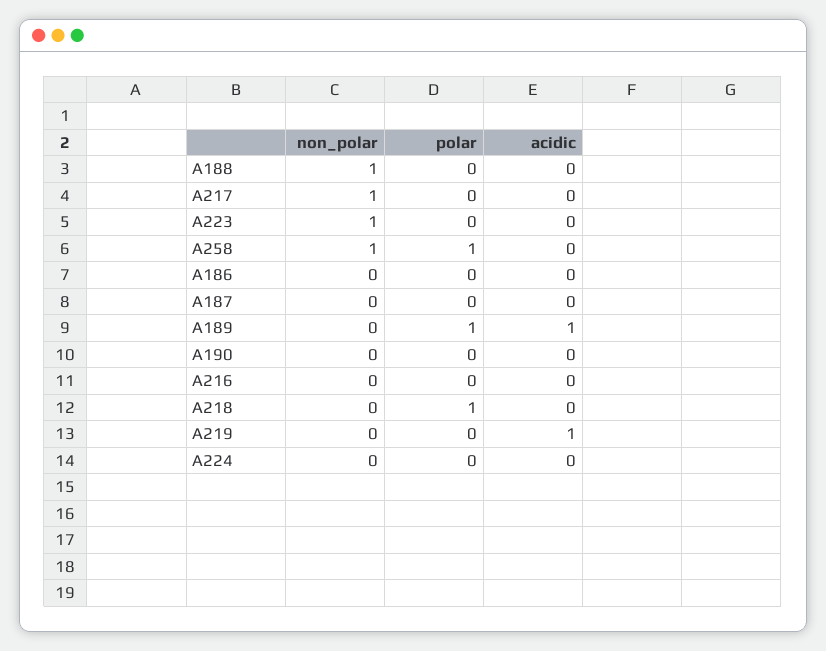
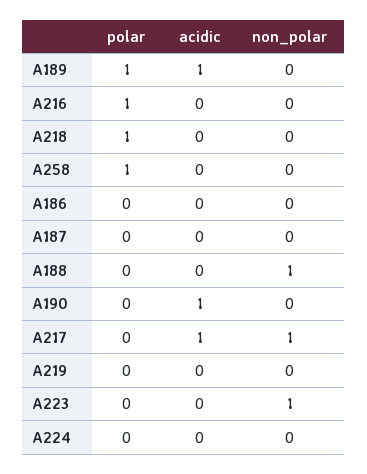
  {
    "non_polar": {
      "A188": 1,
      "A217": 1,
      "A223": 1,
-     "A258": 1,
+     "A258": 0,
      "A186": 0,
      "A187": 0,
      "A189": 0,
      "A190": 0,
      "A216": 0,
      "A218": 0,
      "A219": 0,
      "A224": 0
    },
    "polar": {
      "A188": 0,
      "A217": 0,
      "A223": 0,
      "A258": 1,
      "A186": 0,
      "A187": 0,
      "A189": 1,
      "A190": 0,
-     "A216": 0,
+     "A216": 1,
      "A218": 1,
      "A219": 0,
      "A224": 0
    },
    "acidic": {
      "A188": 0,
-     "A217": 0,
+     "A217": 1,
      "A223": 0,
      "A258": 0,
      "A186": 0,
      "A187": 0,
      "A189": 1,
-     "A190": 0,
+     "A190": 1,
      "A216": 0,
      "A218": 0,
-     "A219": 1,
+     "A219": 0,
      "A224": 0
    }
  }

